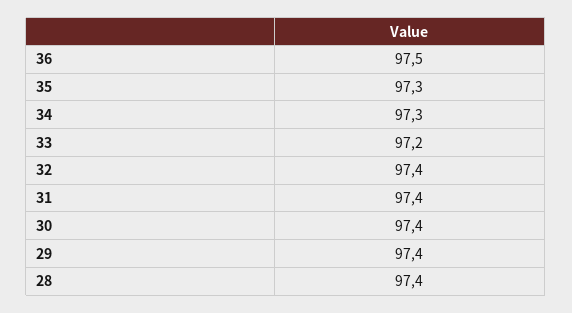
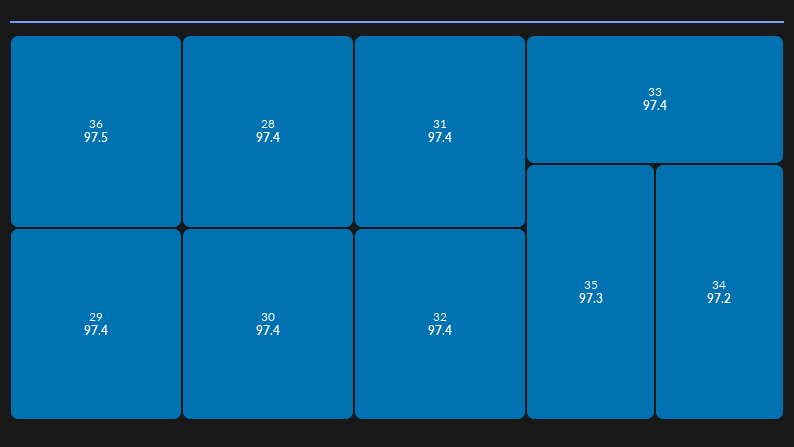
  {
    "36": 97.5,
    "35": 97.3,
-   "34": 97.3,
+   "34": 97.2,
-   "33": 97.2,
+   "33": 97.4,
    "32": 97.4,
    "31": 97.4,
    "30": 97.4,
    "29": 97.4,
    "28": 97.4
  }

